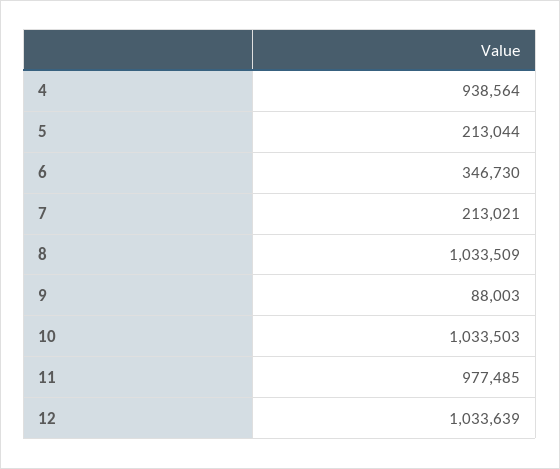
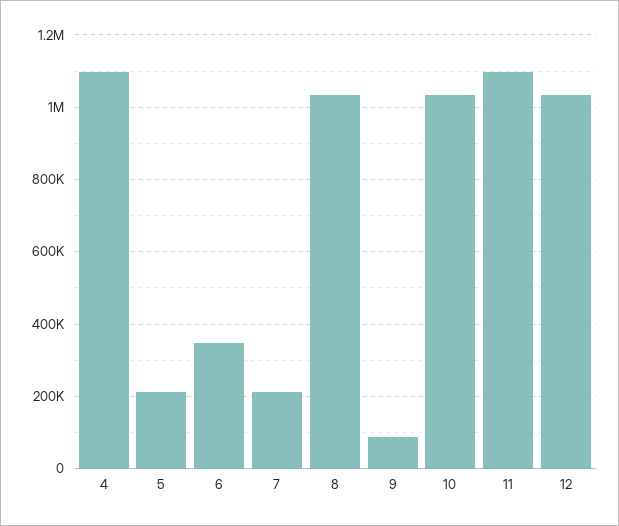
  {
-   "4": 938564,
+   "4": 1100000,
    "5": 213044,
    "6": 346730,
    "7": 213021,
    "8": 1033509,
    "9": 88003,
    "10": 1033503,
-   "11": 977485,
+   "11": 1100000,
    "12": 1033639
  }

